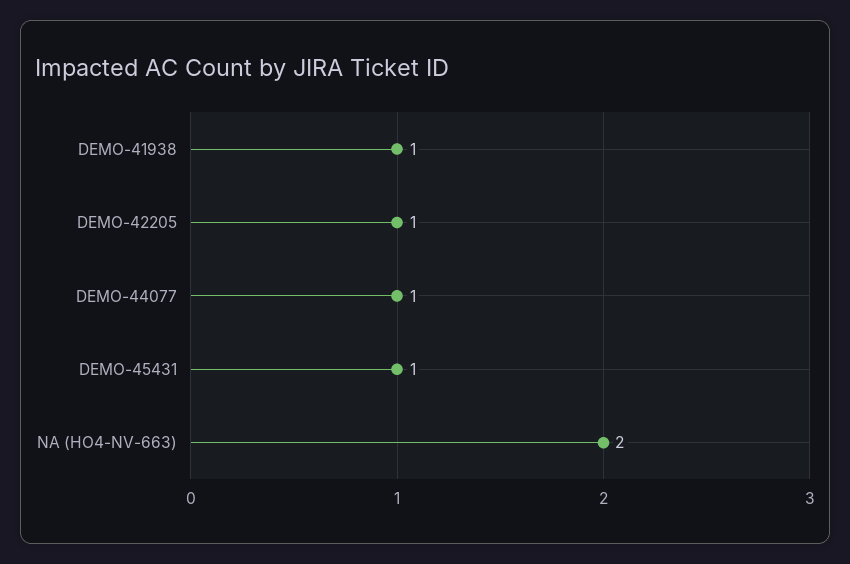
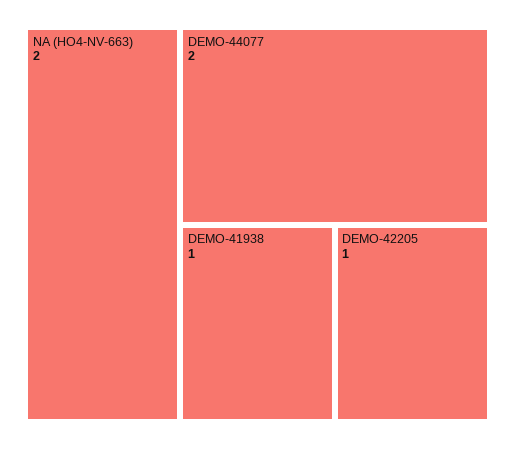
  {
    "DEMO-41938": 1,
    "DEMO-42205": 1,
-   "DEMO-44077": 1,
+   "DEMO-44077": 2,
-   "DEMO-45431": 1,
    "NA (HO4-NV-663)": 2
  }

